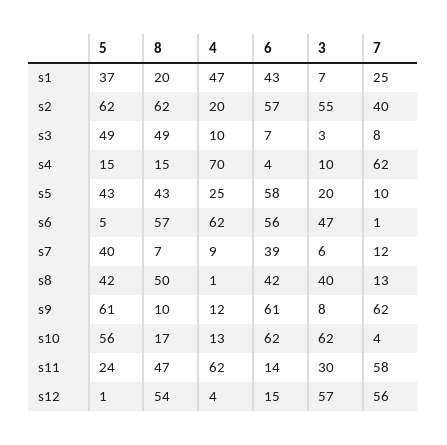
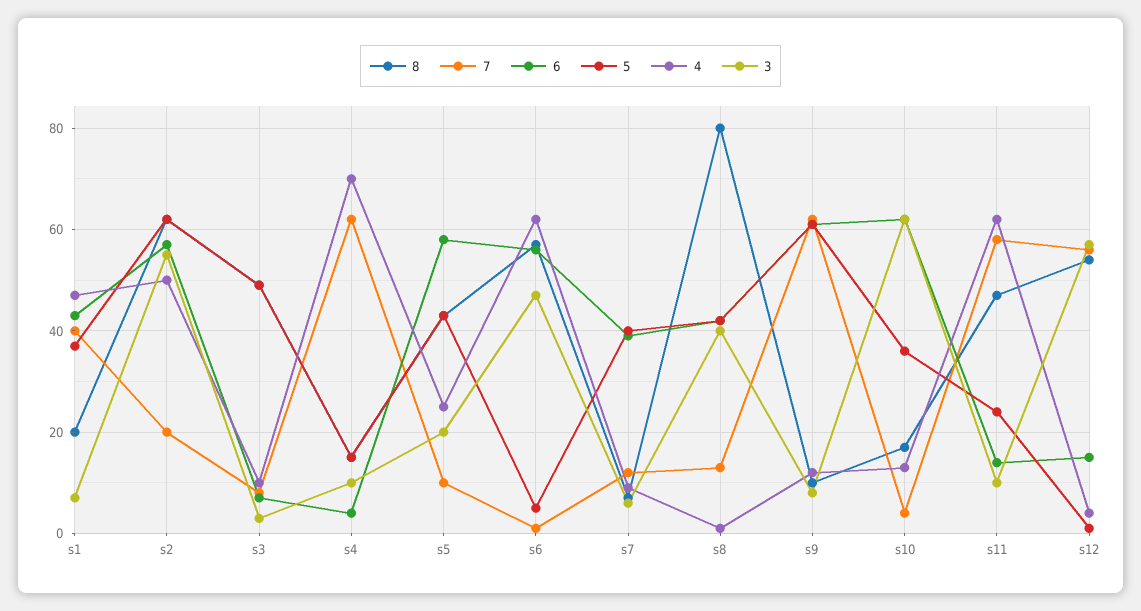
  {
    "5": {
      "s1": 37,
      "s2": 62,
      "s3": 49,
      "s4": 15,
      "s5": 43,
      "s6": 5,
      "s7": 40,
      "s8": 42,
      "s9": 61,
-     "s10": 56,
+     "s10": 35,
      "s11": 24,
      "s12": 1
    },
    "8": {
      "s1": 20,
      "s2": 62,
      "s3": 49,
      "s4": 15,
      "s5": 43,
      "s6": 57,
      "s7": 7,
-     "s8": 50,
+     "s8": 80,
      "s9": 10,
      "s10": 17,
      "s11": 47,
      "s12": 54
    },
    "4": {
      "s1": 47,
-     "s2": 20,
+     "s2": 50,
      "s3": 10,
      "s4": 70,
      "s5": 25,
      "s6": 62,
      "s7": 9,
      "s8": 1,
      "s9": 12,
      "s10": 13,
      "s11": 62,
      "s12": 4
    },
    "6": {
      "s1": 43,
      "s2": 57,
      "s3": 7,
      "s4": 4,
      "s5": 58,
      "s6": 56,
      "s7": 39,
      "s8": 42,
      "s9": 61,
      "s10": 62,
      "s11": 14,
      "s12": 15
    },
    "3": {
      "s1": 7,
      "s2": 55,
      "s3": 3,
      "s4": 10,
      "s5": 20,
      "s6": 47,
      "s7": 6,
      "s8": 40,
      "s9": 8,
      "s10": 62,
-     "s11": 30,
+     "s11": 10,
      "s12": 57
    },
    "7": {
-     "s1": 25,
+     "s1": 40,
-     "s2": 40,
+     "s2": 20,
      "s3": 8,
      "s4": 62,
      "s5": 10,
      "s6": 1,
      "s7": 12,
      "s8": 13,
      "s9": 62,
      "s10": 4,
      "s11": 58,
      "s12": 56
    }
  }

